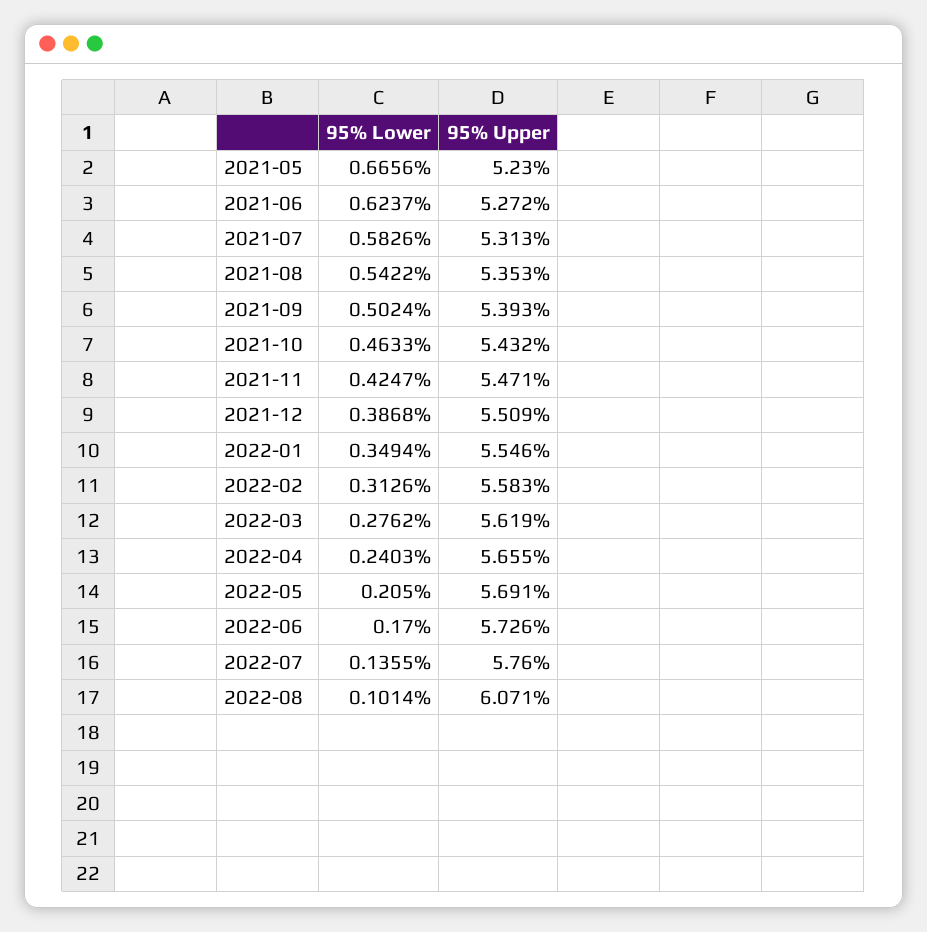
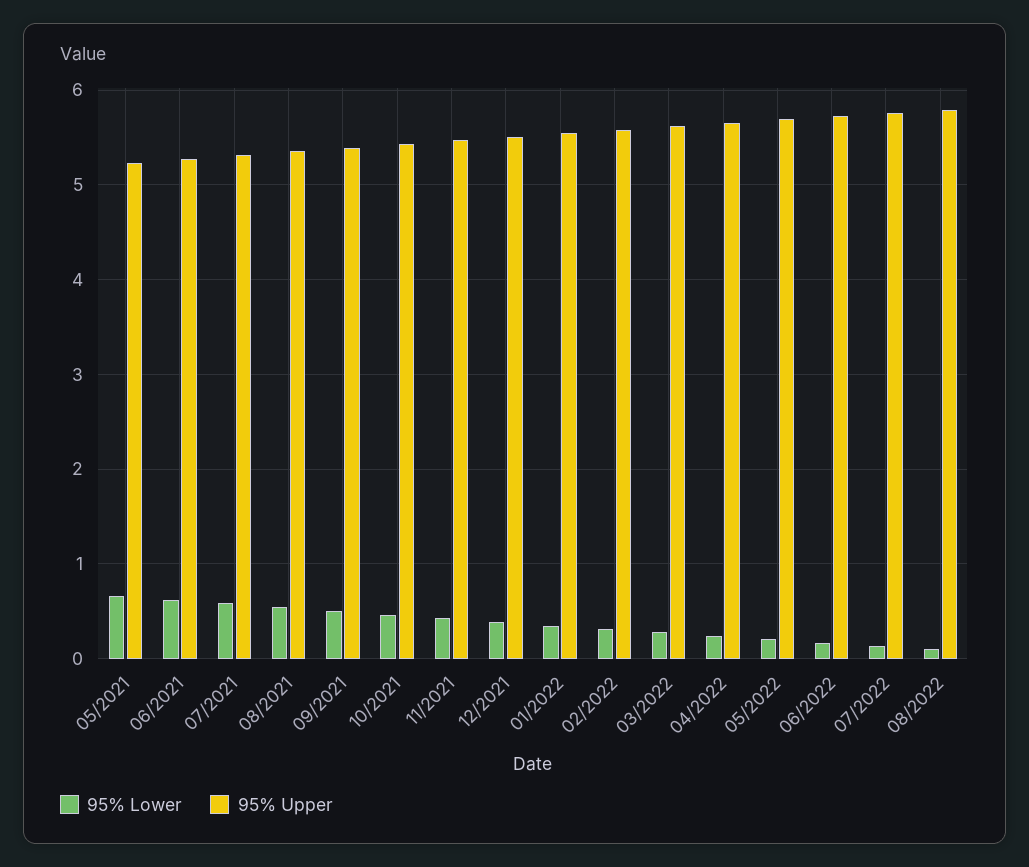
  {
    "95% Lower": {
      "2021-05": 0.6656,
      "2021-06": 0.6237,
      "2021-07": 0.5826,
      "2021-08": 0.5422,
      "2021-09": 0.5024,
      "2021-10": 0.4633,
      "2021-11": 0.4247,
      "2021-12": 0.3868,
      "2022-01": 0.3494,
      "2022-02": 0.3126,
      "2022-03": 0.2762,
      "2022-04": 0.2403,
      "2022-05": 0.205,
      "2022-06": 0.17,
      "2022-07": 0.1355,
      "2022-08": 0.1014
    },
    "95% Upper": {
      "2021-05": 5.23,
      "2021-06": 5.272,
      "2021-07": 5.313,
      "2021-08": 5.353,
      "2021-09": 5.393,
      "2021-10": 5.432,
      "2021-11": 5.471,
      "2021-12": 5.509,
      "2022-01": 5.546,
      "2022-02": 5.583,
      "2022-03": 5.619,
      "2022-04": 5.655,
      "2022-05": 5.691,
      "2022-06": 5.726,
      "2022-07": 5.76,
-     "2022-08": 6.071
+     "2022-08": 5.8
    }
  }

